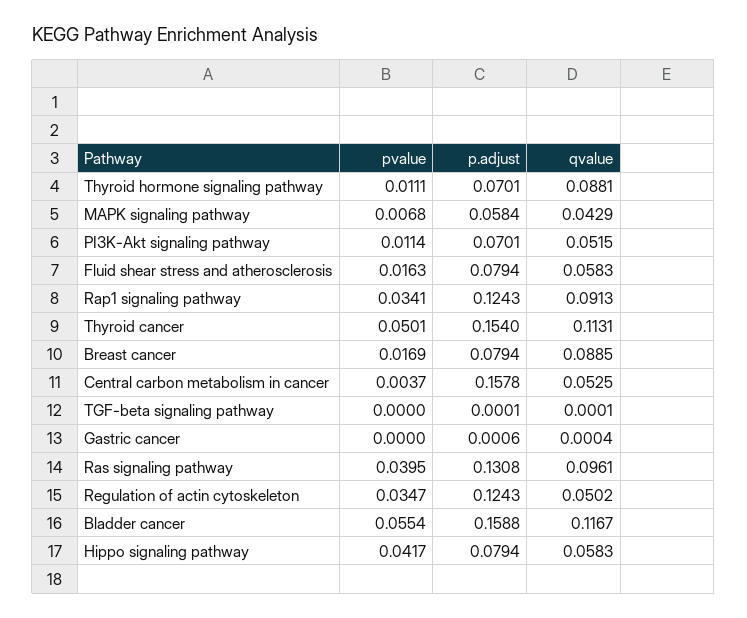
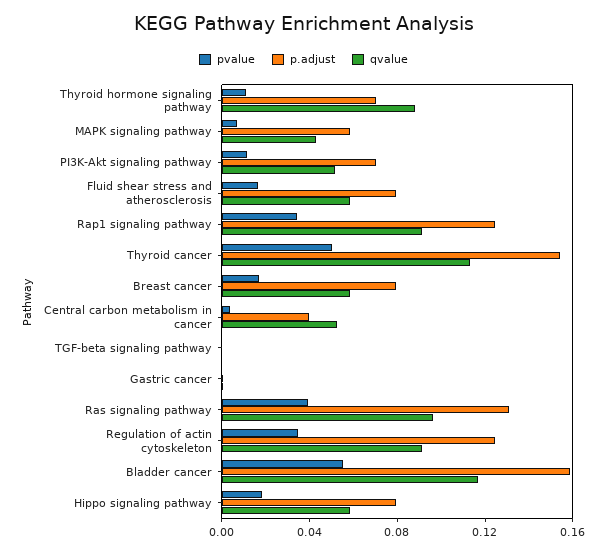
  {
    "pvalue": {
      "Thyroid hormone signaling pathway": 0.0111,
      "MAPK signaling pathway": 0.0068,
      "PI3K-Akt signaling pathway": 0.0114,
      "Fluid shear stress and atherosclerosis": 0.0163,
      "Rap1 signaling pathway": 0.0341,
      "Thyroid cancer": 0.0501,
      "Breast cancer": 0.0169,
      "Central carbon metabolism in cancer": 0.0037,
      "TGF-beta signaling pathway": 0,
      "Gastric cancer": 0,
      "Ras signaling pathway": 0.0395,
      "Regulation of actin cytoskeleton": 0.0347,
      "Bladder cancer": 0.0554,
-     "Hippo signaling pathway": 0.0417
+     "Hippo signaling pathway": 0.02
    },
    "p.adjust": {
      "Thyroid hormone signaling pathway": 0.0701,
      "MAPK signaling pathway": 0.0584,
      "PI3K-Akt signaling pathway": 0.0701,
      "Fluid shear stress and atherosclerosis": 0.0794,
      "Rap1 signaling pathway": 0.1243,
      "Thyroid cancer": 0.154,
      "Breast cancer": 0.0794,
-     "Central carbon metabolism in cancer": 0.1578,
+     "Central carbon metabolism in cancer": 0.04,
      "TGF-beta signaling pathway": 0.0001,
      "Gastric cancer": 0.0006,
      "Ras signaling pathway": 0.1308,
      "Regulation of actin cytoskeleton": 0.1243,
      "Bladder cancer": 0.1588,
      "Hippo signaling pathway": 0.0794
    },
    "qvalue": {
      "Thyroid hormone signaling pathway": 0.0881,
      "MAPK signaling pathway": 0.0429,
      "PI3K-Akt signaling pathway": 0.0515,
      "Fluid shear stress and atherosclerosis": 0.0583,
      "Rap1 signaling pathway": 0.0913,
      "Thyroid cancer": 0.1131,
-     "Breast cancer": 0.0885,
+     "Breast cancer": 0.06,
      "Central carbon metabolism in cancer": 0.0525,
      "TGF-beta signaling pathway": 0.0001,
      "Gastric cancer": 0.0004,
      "Ras signaling pathway": 0.0961,
-     "Regulation of actin cytoskeleton": 0.0502,
+     "Regulation of actin cytoskeleton": 0.09,
      "Bladder cancer": 0.1167,
      "Hippo signaling pathway": 0.0583
    }
  }

